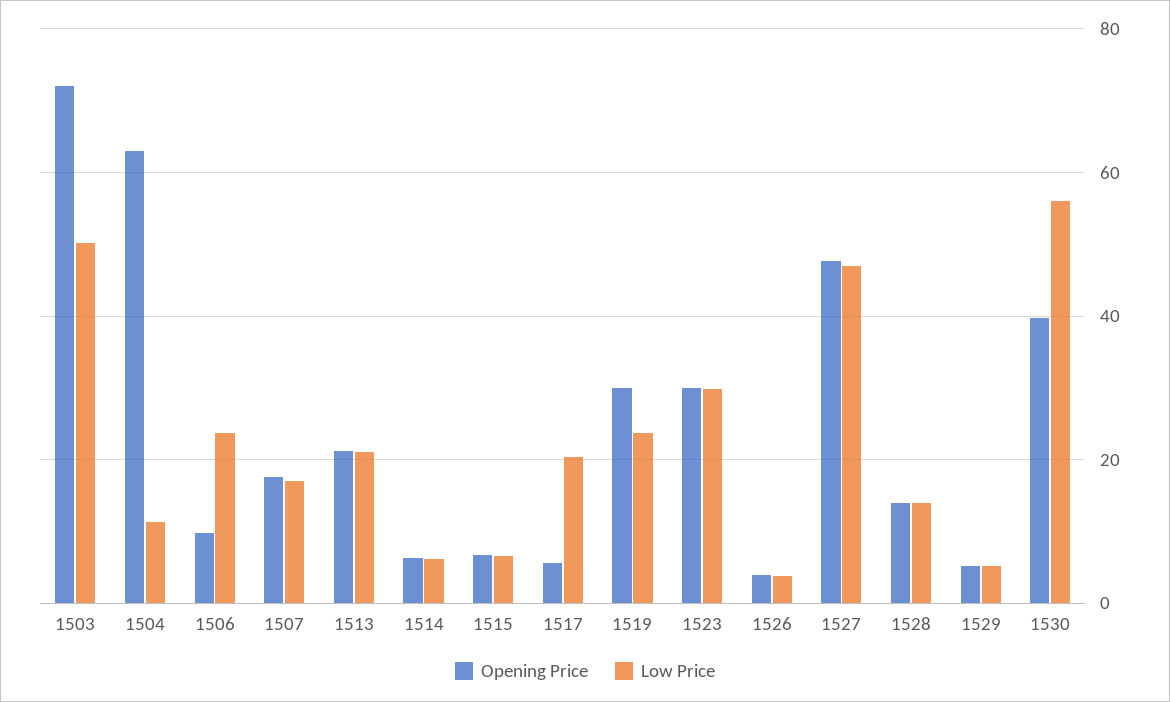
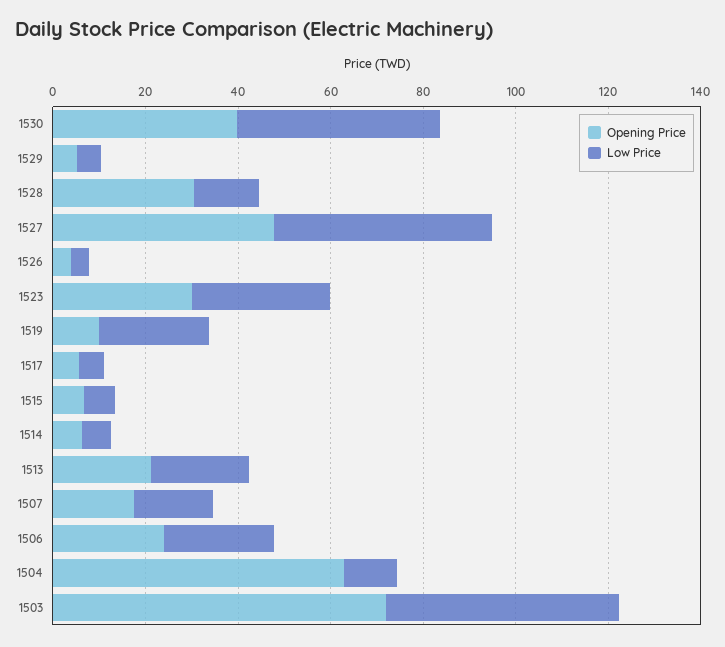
  {
    "Opening Price": {
      "1503": 72,
      "1504": 64,
-     "1506": 10,
+     "1506": 25,
      "1507": 18,
      "1513": 22,
      "1514": 6,
      "1515": 6,
      "1517": 6,
-     "1519": 30,
+     "1519": 10,
      "1523": 30,
      "1526": 4,
      "1527": 48,
-     "1528": 14,
+     "1528": 30,
      "1529": 6,
      "1530": 40
    },
    "Low Price": {
      "1503": 50,
      "1504": 12,
      "1506": 24,
      "1507": 18,
      "1513": 22,
      "1514": 6,
      "1515": 6,
-     "1517": 20,
+     "1517": 5,
      "1519": 24,
      "1523": 30,
      "1526": 4,
      "1527": 48,
      "1528": 14,
      "1529": 6,
-     "1530": 56
+     "1530": 45
    }
  }

